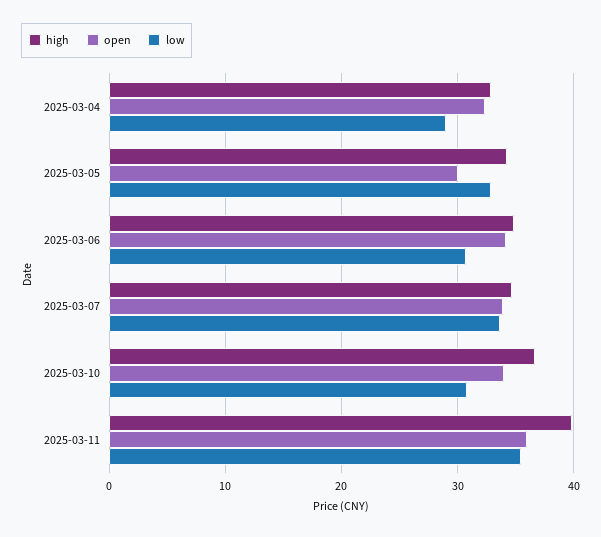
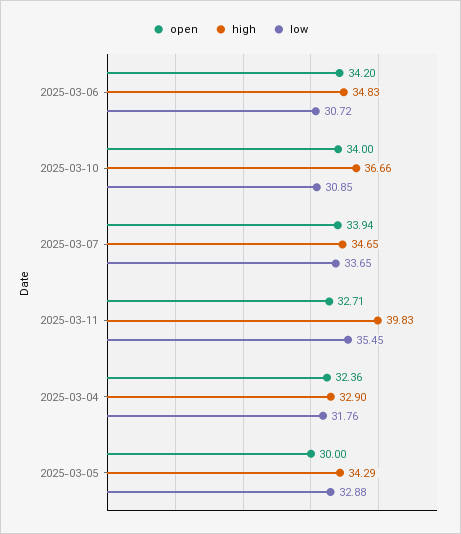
  {
    "high": {
      "2025-03-04": 32.9,
      "2025-03-05": 34.29,
      "2025-03-06": 34.83,
      "2025-03-07": 34.65,
      "2025-03-10": 36.66,
      "2025-03-11": 39.83
    },
    "open": {
      "2025-03-04": 32.36,
      "2025-03-05": 30,
      "2025-03-06": 34.2,
      "2025-03-07": 33.94,
      "2025-03-10": 34,
-     "2025-03-11": 36
+     "2025-03-11": 32.71
    },
    "low": {
-     "2025-03-04": 29,
+     "2025-03-04": 31.76,
      "2025-03-05": 32.88,
      "2025-03-06": 30.72,
      "2025-03-07": 33.65,
      "2025-03-10": 30.85,
      "2025-03-11": 35.45
    }
  }

